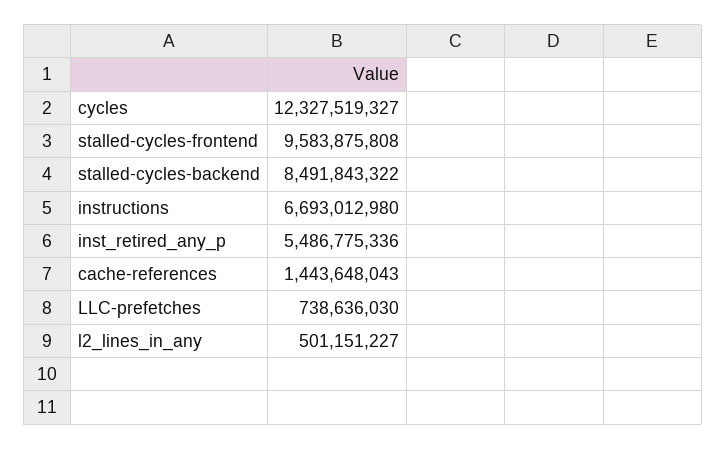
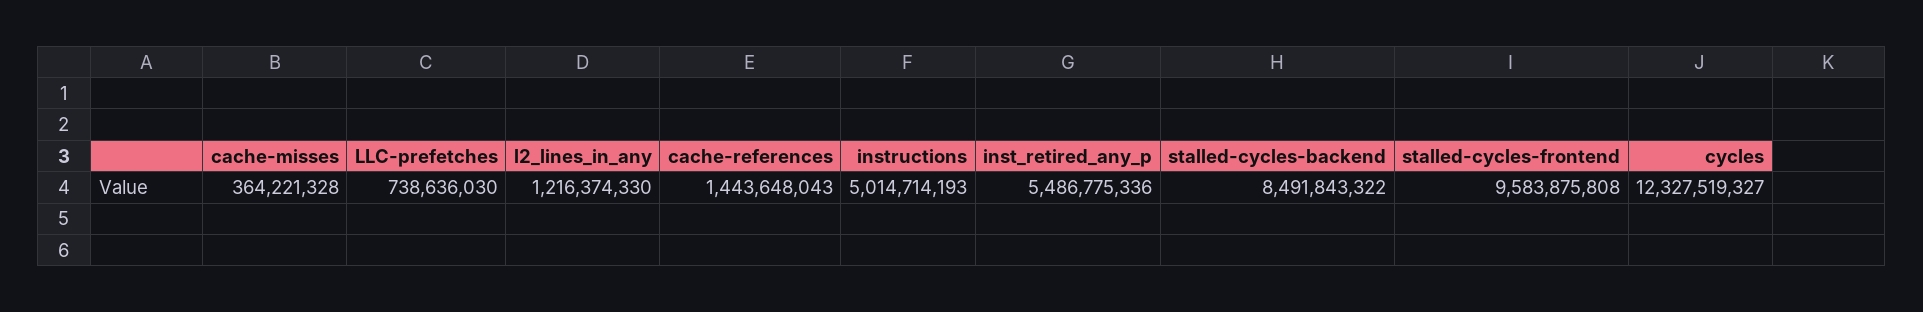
  {
    "cycles": 12327519327,
    "stalled-cycles-frontend": 9583875808,
    "stalled-cycles-backend": 8491843322,
-   "instructions": 6693012980,
+   "instructions": 5014714193,
    "inst_retired_any_p": 5486775336,
    "cache-references": 1443648043,
    "LLC-prefetches": 738636030,
-   "l2_lines_in_any": 501151227
+   "l2_lines_in_any": 1216374330,
+   "cache-misses": 364221328
  }

